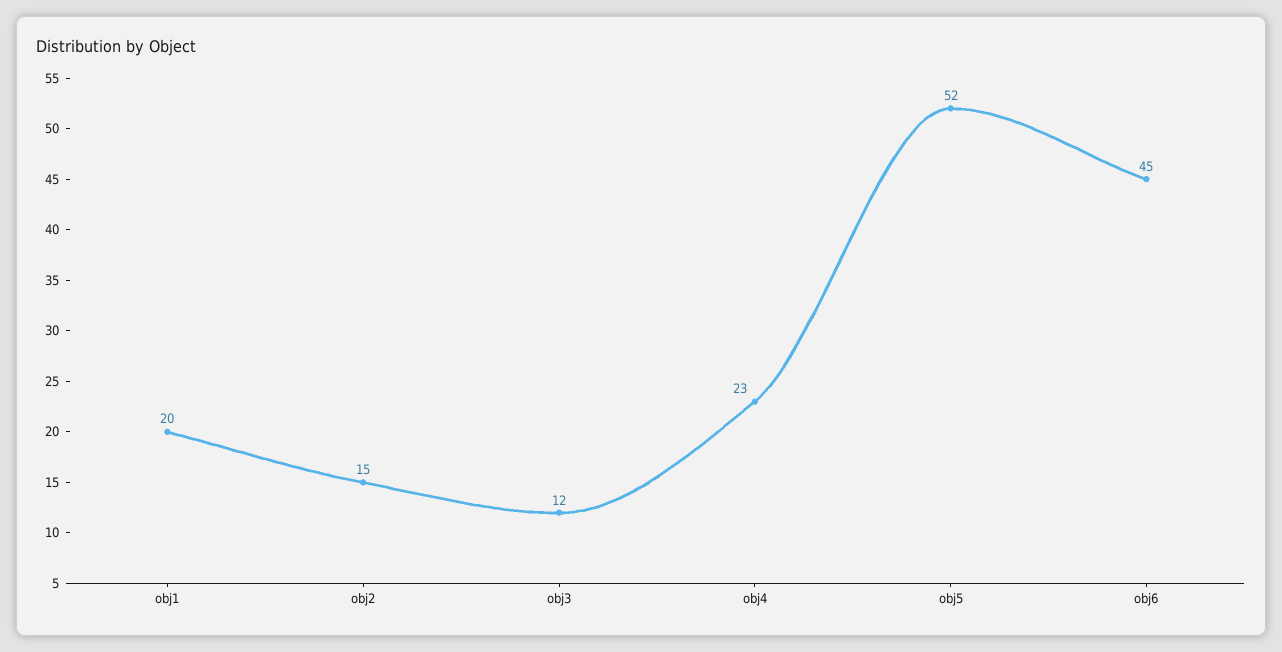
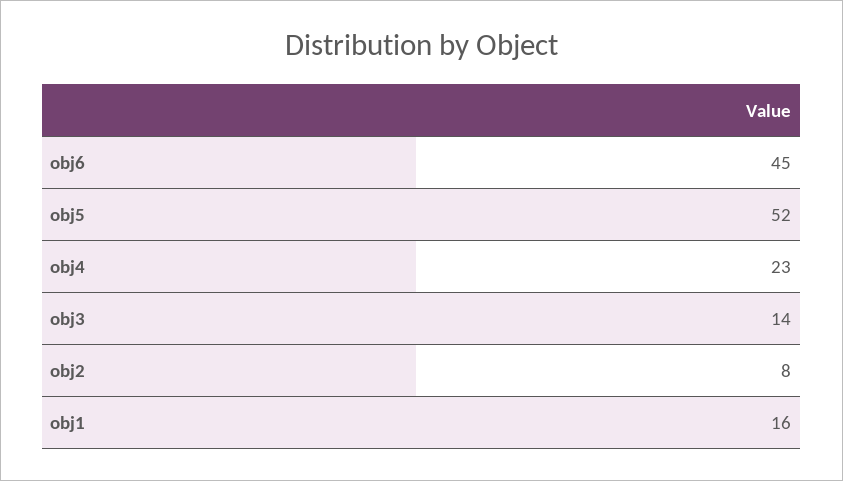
  {
-   "obj1": 20,
+   "obj1": 16,
-   "obj2": 15,
+   "obj2": 8,
-   "obj3": 12,
+   "obj3": 14,
    "obj4": 23,
    "obj5": 52,
    "obj6": 45
  }

